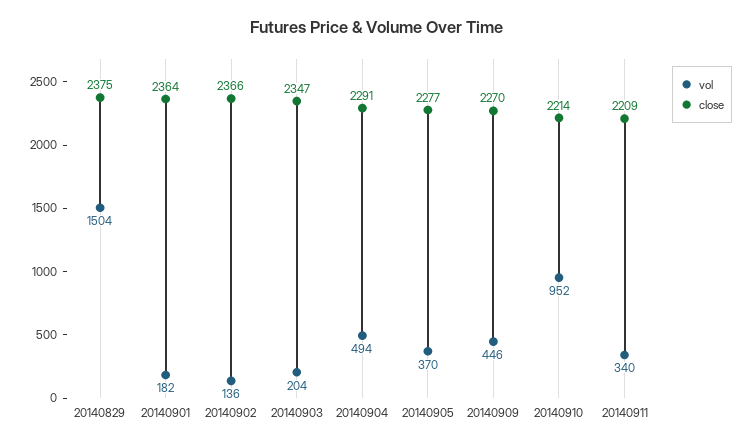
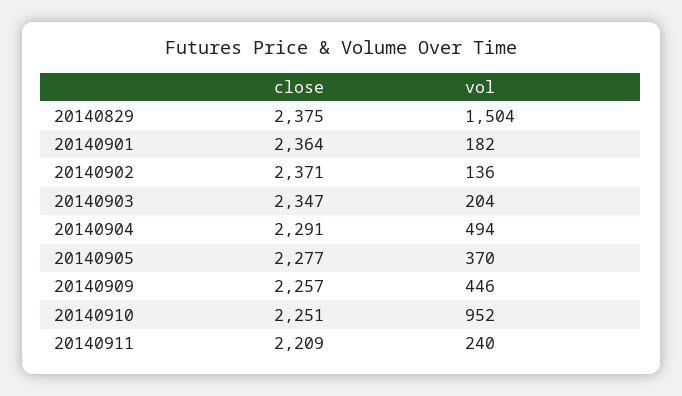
  {
    "vol": {
      "20140829": 1504,
      "20140901": 182,
      "20140902": 136,
      "20140903": 204,
      "20140904": 494,
      "20140905": 370,
      "20140909": 446,
      "20140910": 952,
-     "20140911": 340
+     "20140911": 240
    },
    "close": {
      "20140829": 2375,
      "20140901": 2364,
-     "20140902": 2366,
+     "20140902": 2371,
      "20140903": 2347,
      "20140904": 2291,
      "20140905": 2277,
-     "20140909": 2270,
+     "20140909": 2257,
-     "20140910": 2214,
+     "20140910": 2251,
      "20140911": 2209
    }
  }

